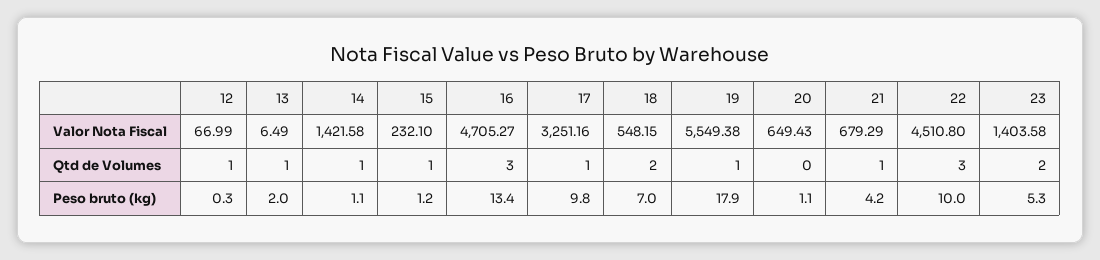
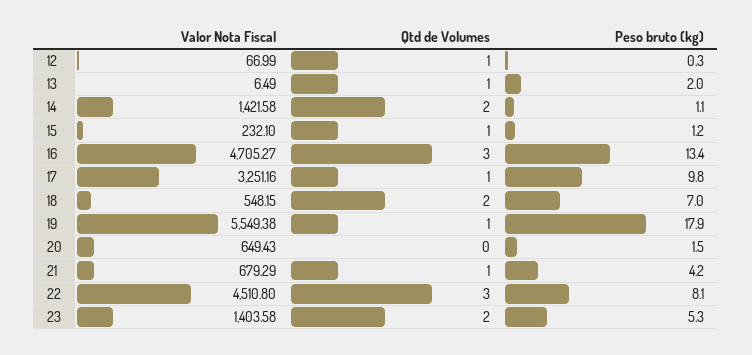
  {
    "12": {
      "Valor Nota Fiscal": 66.99,
      "Qtd de Volumes": 1,
      "Peso bruto (kg)": 0.3
    },
    "13": {
      "Valor Nota Fiscal": 6.49,
      "Qtd de Volumes": 1,
      "Peso bruto (kg)": 2
    },
    "14": {
      "Valor Nota Fiscal": 1421.58,
-     "Qtd de Volumes": 1,
+     "Qtd de Volumes": 2,
      "Peso bruto (kg)": 1.1
    },
    "15": {
      "Valor Nota Fiscal": 232.1,
      "Qtd de Volumes": 1,
      "Peso bruto (kg)": 1.2
    },
    "16": {
      "Valor Nota Fiscal": 4705.27,
      "Qtd de Volumes": 3,
      "Peso bruto (kg)": 13.4
    },
    "17": {
      "Valor Nota Fiscal": 3251.16,
      "Qtd de Volumes": 1,
      "Peso bruto (kg)": 9.8
    },
    "18": {
      "Valor Nota Fiscal": 548.15,
      "Qtd de Volumes": 2,
      "Peso bruto (kg)": 7
    },
    "19": {
      "Valor Nota Fiscal": 5549.38,
      "Qtd de Volumes": 1,
      "Peso bruto (kg)": 17.9
    },
    "20": {
      "Valor Nota Fiscal": 649.43,
      "Qtd de Volumes": 0,
-     "Peso bruto (kg)": 1.1
+     "Peso bruto (kg)": 1.5
    },
    "21": {
      "Valor Nota Fiscal": 679.29,
      "Qtd de Volumes": 1,
      "Peso bruto (kg)": 4.2
    },
    "22": {
      "Valor Nota Fiscal": 4510.8,
      "Qtd de Volumes": 3,
-     "Peso bruto (kg)": 10
+     "Peso bruto (kg)": 8.1
    },
    "23": {
      "Valor Nota Fiscal": 1403.58,
      "Qtd de Volumes": 2,
      "Peso bruto (kg)": 5.3
    }
  }

